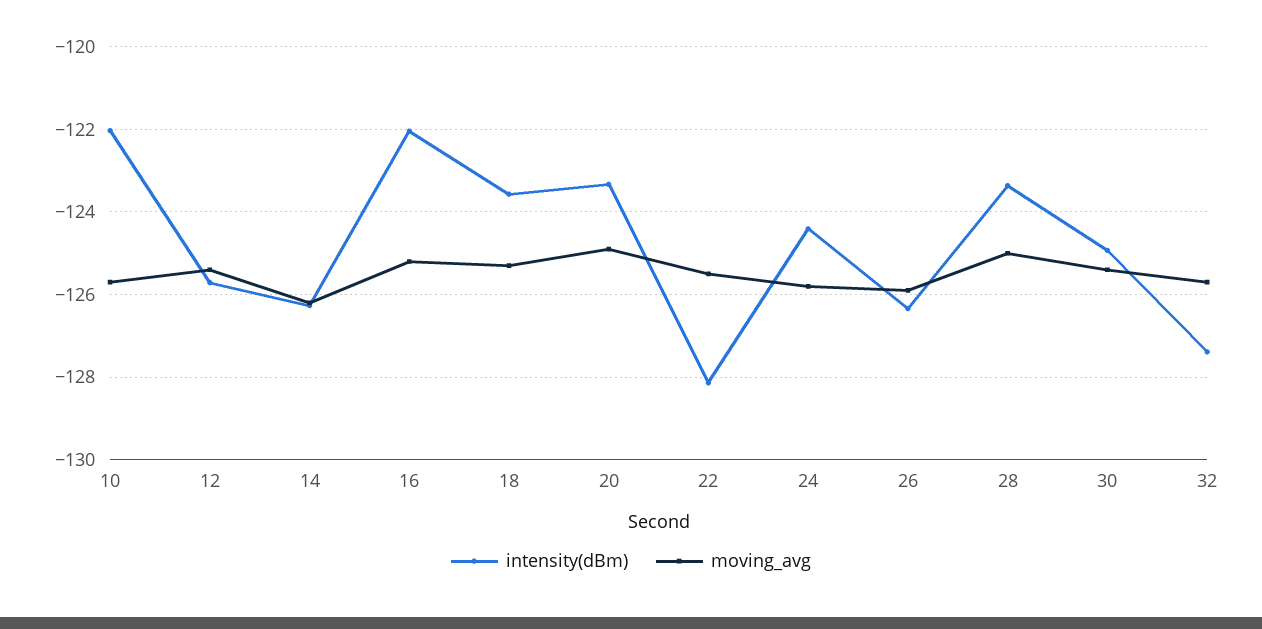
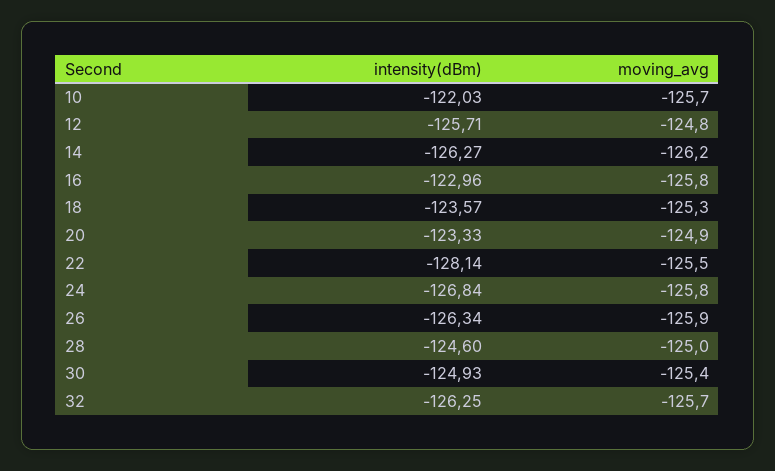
  {
    "intensity(dBm)": {
      "10": -122.03,
      "12": -125.71,
      "14": -126.27,
-     "16": -122,
+     "16": -122.96,
      "18": -123.57,
      "20": -123.33,
      "22": -128.14,
-     "24": -124.4,
+     "24": -126.84,
      "26": -126.34,
-     "28": -123.4,
+     "28": -124.6,
      "30": -124.93,
-     "32": -127.4
+     "32": -126.25
    },
    "moving_avg": {
      "10": -125.7,
-     "12": -125.4,
+     "12": -124.8,
      "14": -126.2,
-     "16": -125.2,
+     "16": -125.8,
      "18": -125.3,
      "20": -124.9,
      "22": -125.5,
      "24": -125.8,
      "26": -125.9,
      "28": -125,
      "30": -125.4,
      "32": -125.7
    }
  }

